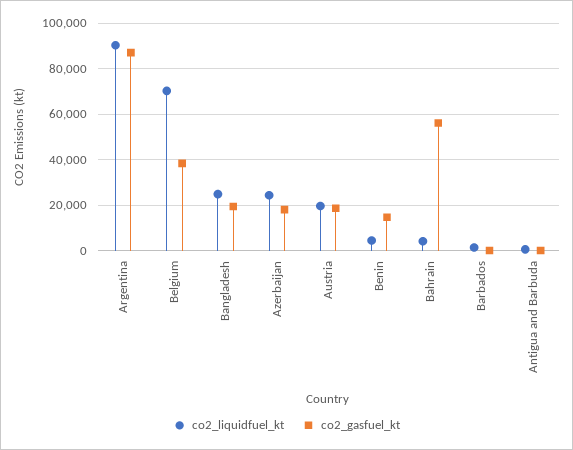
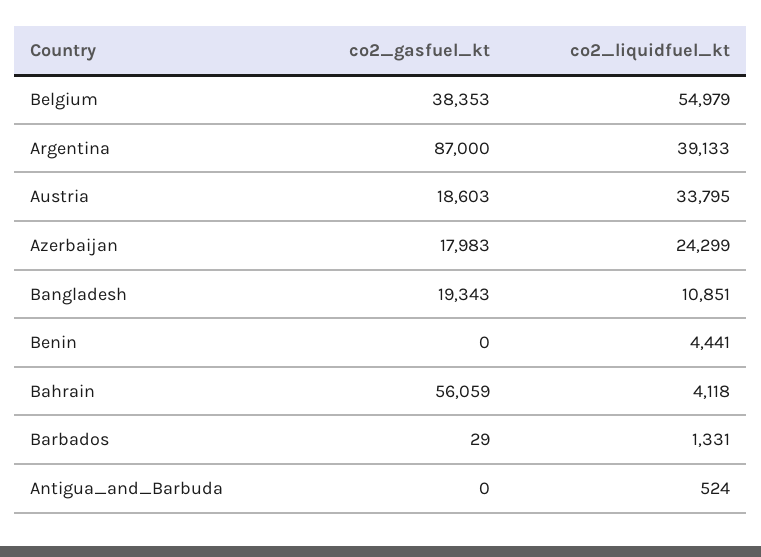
  {
    "co2_liquidfuel_kt": {
-     "Argentina": 90000,
+     "Argentina": 39133,
-     "Belgium": 70000,
+     "Belgium": 54979,
-     "Bangladesh": 25000,
+     "Bangladesh": 10851,
      "Azerbaijan": 24299,
-     "Austria": 20000,
+     "Austria": 33795,
      "Benin": 4441,
      "Bahrain": 4118,
      "Barbados": 1331,
      "Antigua and Barbuda": 524
    },
    "co2_gasfuel_kt": {
      "Argentina": 87000,
      "Belgium": 38353,
      "Bangladesh": 19343,
      "Azerbaijan": 17983,
      "Austria": 18603,
-     "Benin": 15000,
+     "Benin": 0,
      "Bahrain": 56059,
      "Barbados": 29,
      "Antigua and Barbuda": 0
    }
  }

